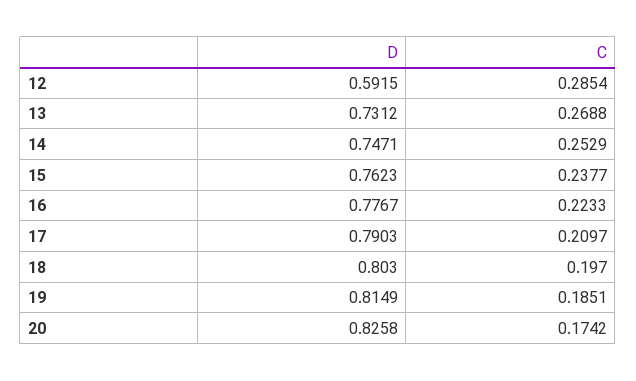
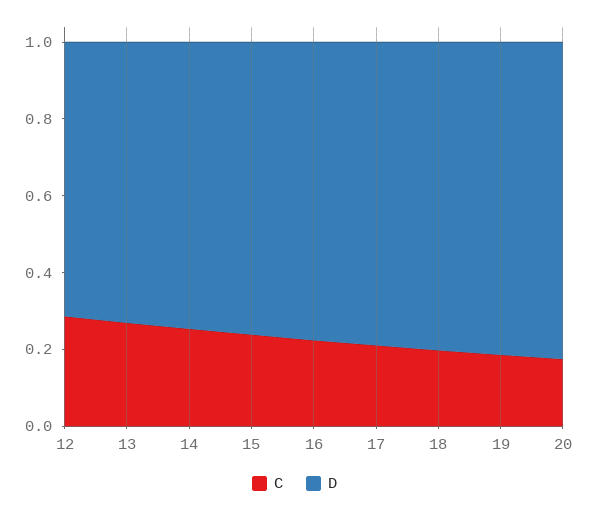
  {
    "D": {
-     "12": 0.5915,
+     "12": 0.7,
      "13": 0.7312,
      "14": 0.7471,
      "15": 0.7623,
      "16": 0.7767,
      "17": 0.7903,
      "18": 0.803,
      "19": 0.8149,
      "20": 0.8258
    },
    "C": {
      "12": 0.2854,
      "13": 0.2688,
      "14": 0.2529,
      "15": 0.2377,
      "16": 0.2233,
      "17": 0.2097,
      "18": 0.197,
      "19": 0.1851,
      "20": 0.1742
    }
  }

